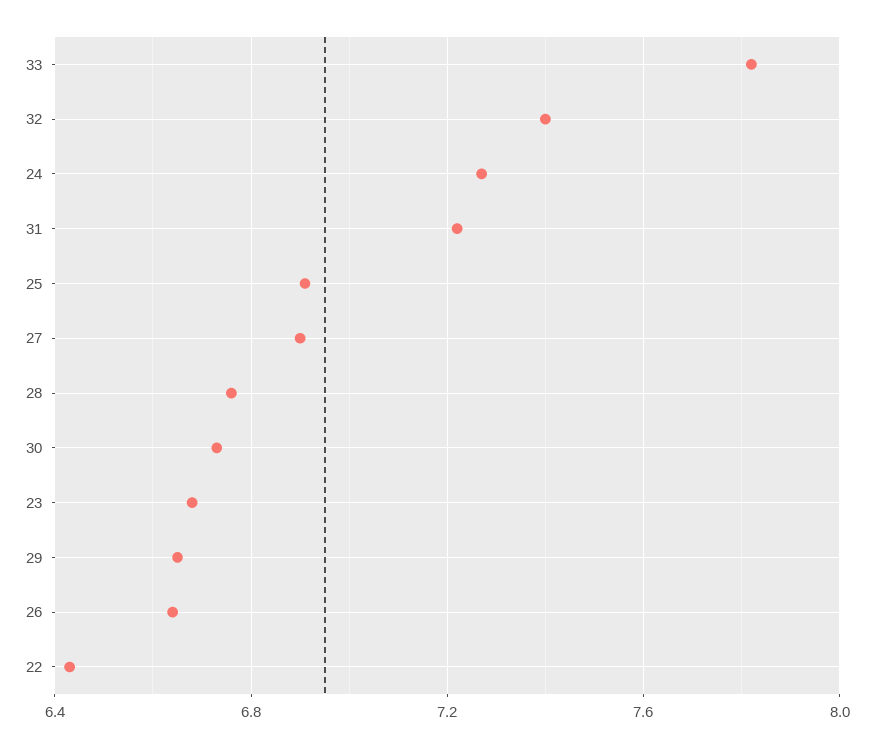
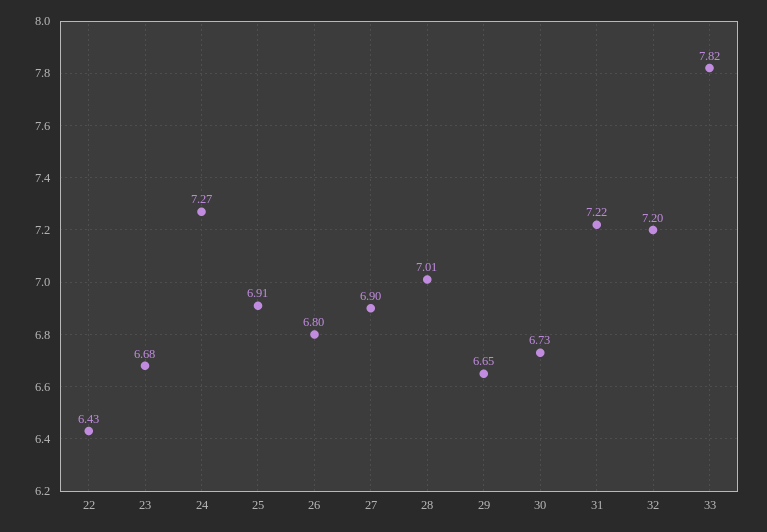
  {
    "33": 7.82,
-   "32": 7.4,
+   "32": 7.2,
    "24": 7.27,
    "31": 7.22,
    "25": 6.91,
    "27": 6.9,
-   "28": 6.75,
+   "28": 7.01,
    "30": 6.73,
    "23": 6.68,
    "29": 6.65,
-   "26": 6.65,
+   "26": 6.8,
    "22": 6.43
  }

